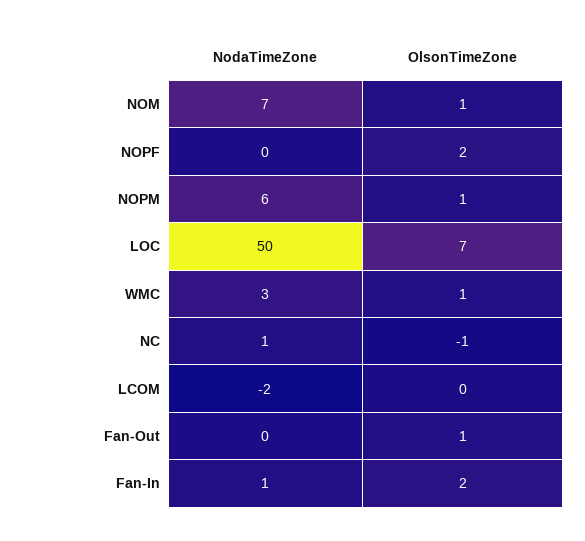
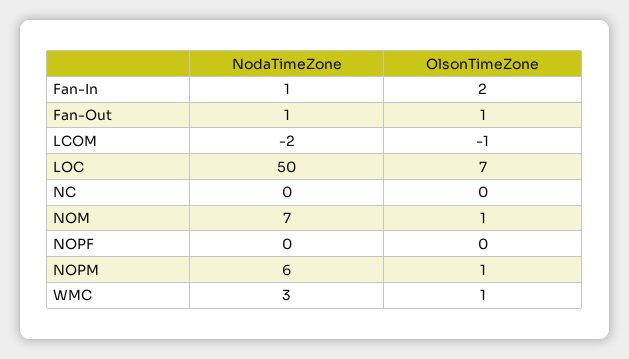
  {
    "NodaTimeZone": {
      "NOM": 7,
      "NOPF": 0,
      "NOPM": 6,
      "LOC": 50,
      "WMC": 3,
-     "NC": 1,
+     "NC": 0,
      "LCOM": -2,
-     "Fan-Out": 0,
+     "Fan-Out": 1,
      "Fan-In": 1
    },
    "OlsonTimeZone": {
      "NOM": 1,
-     "NOPF": 2,
+     "NOPF": 0,
      "NOPM": 1,
      "LOC": 7,
      "WMC": 1,
-     "NC": -1,
+     "NC": 0,
-     "LCOM": 0,
+     "LCOM": -1,
      "Fan-Out": 1,
      "Fan-In": 2
    }
  }

